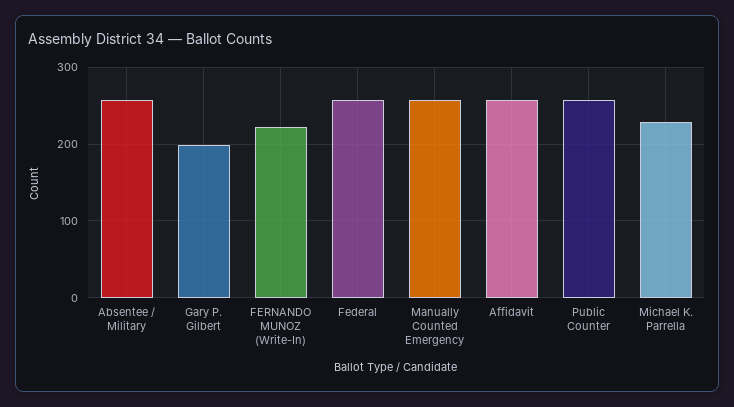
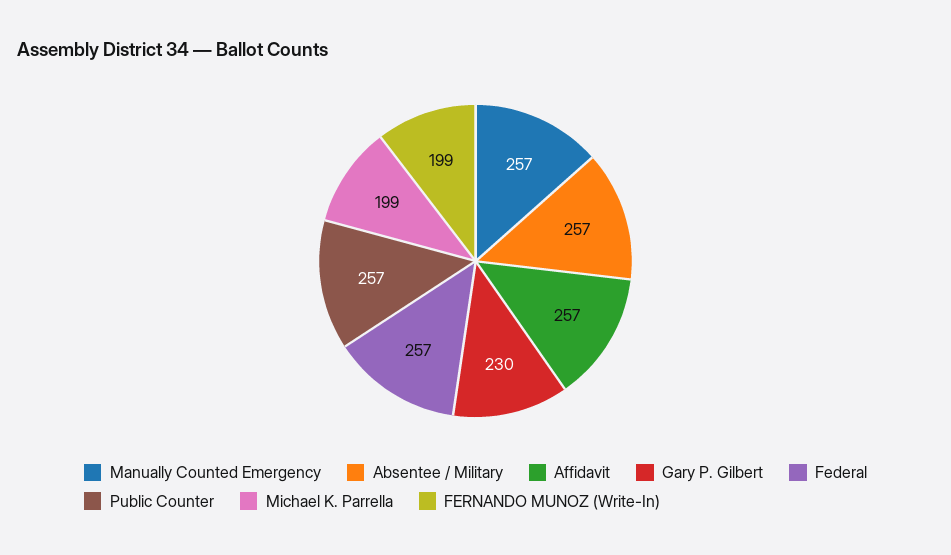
  {
    "Absentee / Military": 257,
-   "Gary P. Gilbert": 200,
+   "Gary P. Gilbert": 230,
-   "FERNANDO MUNOZ (Write-In)": 220,
+   "FERNANDO MUNOZ (Write-In)": 199,
    "Federal": 257,
    "Manually Counted Emergency": 257,
    "Affidavit": 257,
    "Public Counter": 257,
-   "Michael K. Parrella": 230
+   "Michael K. Parrella": 199
  }

